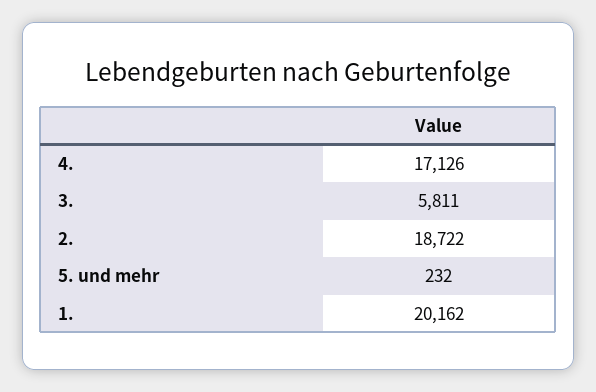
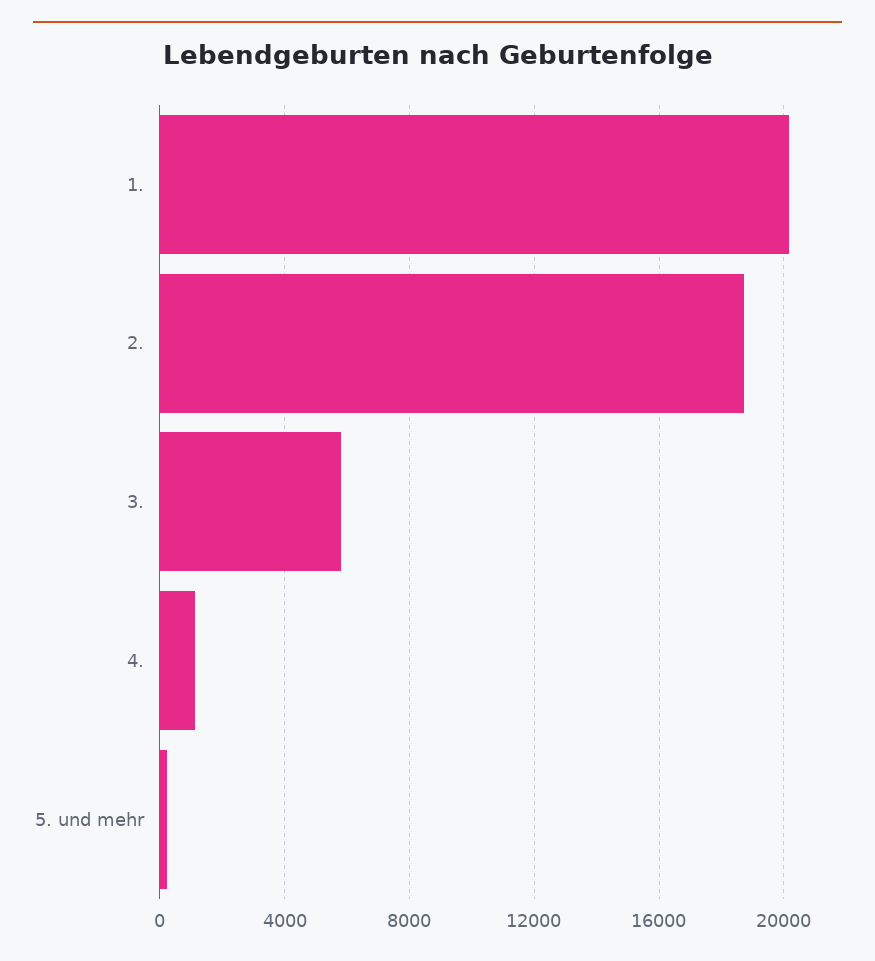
  {
-   "4.": 17126,
+   "4.": 1000,
    "3.": 5811,
    "2.": 18722,
    "5. und mehr": 232,
    "1.": 20162
  }

